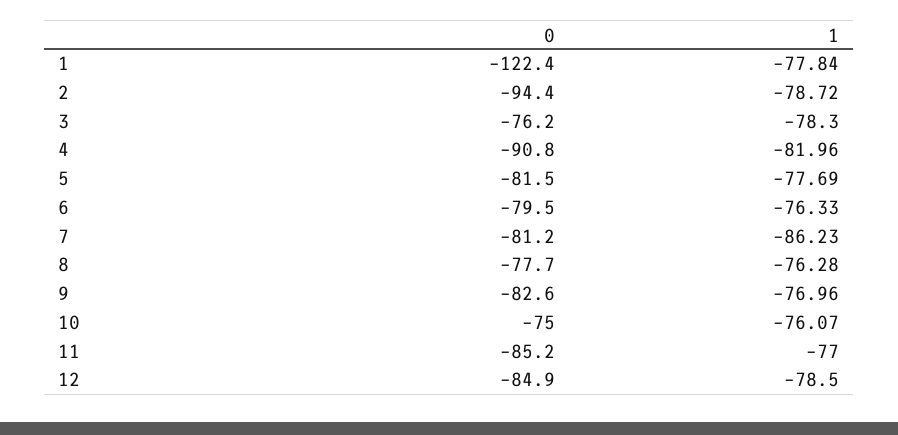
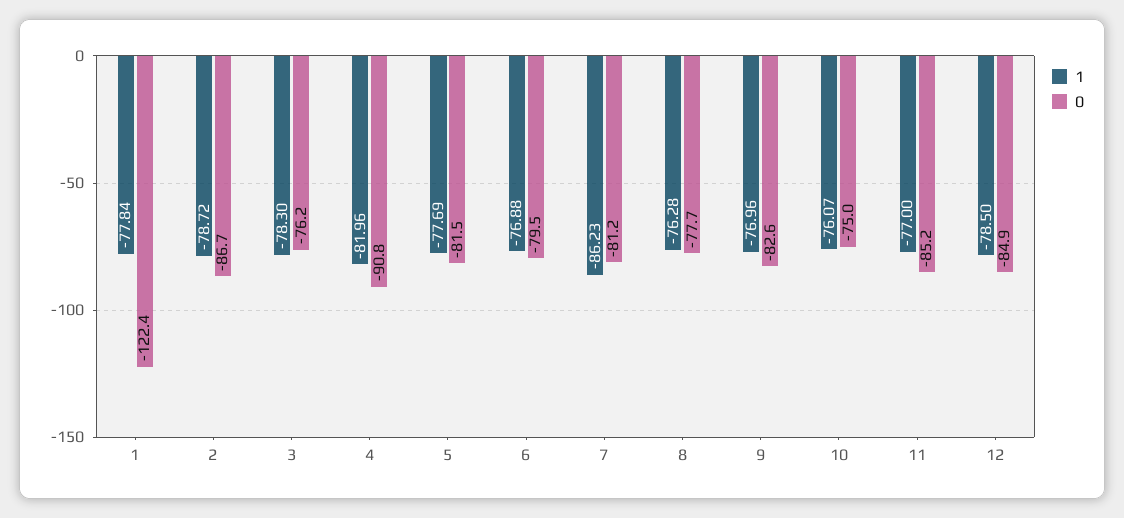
  {
    "0": {
      "1": -122.4,
-     "2": -94.4,
+     "2": -86.7,
      "3": -76.2,
      "4": -90.8,
      "5": -81.5,
      "6": -79.5,
      "7": -81.2,
      "8": -77.7,
      "9": -82.6,
      "10": -75,
      "11": -85.2,
      "12": -84.9
    },
    "1": {
      "1": -77.84,
      "2": -78.72,
      "3": -78.3,
      "4": -81.96,
      "5": -77.69,
-     "6": -76.33,
+     "6": -76.88,
      "7": -86.23,
      "8": -76.28,
      "9": -76.96,
      "10": -76.07,
      "11": -77,
      "12": -78.5
    }
  }

